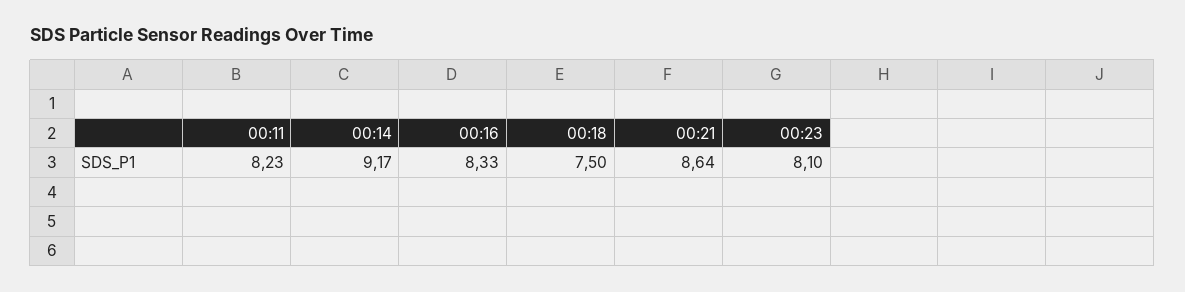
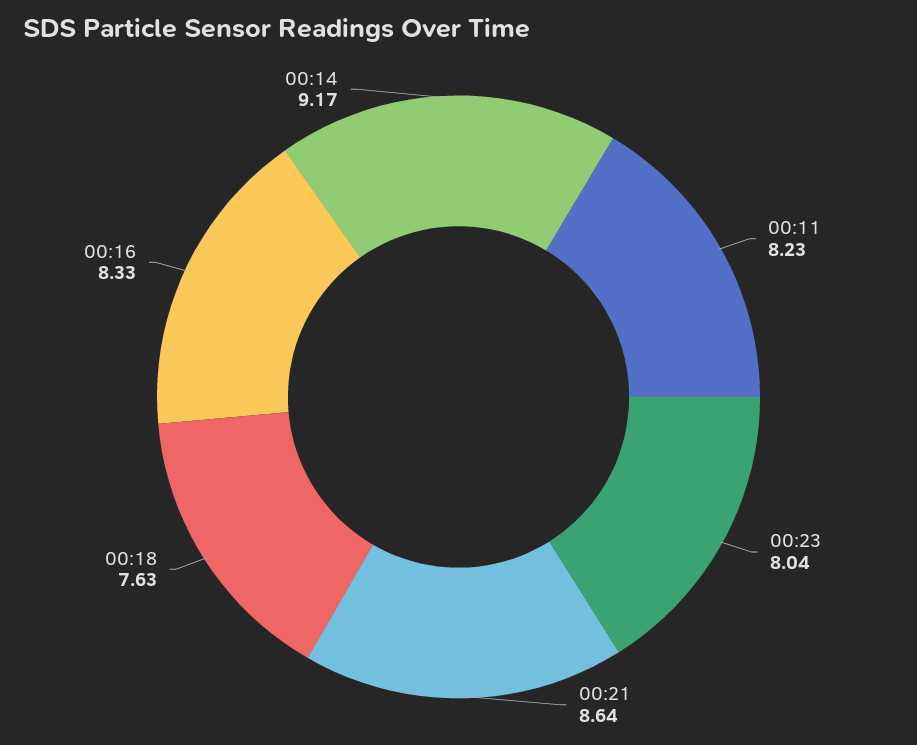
  {
    "00:11": 8.23,
    "00:14": 9.17,
    "00:16": 8.33,
-   "00:18": 7.5,
+   "00:18": 7.63,
    "00:21": 8.64,
-   "00:23": 8.1
+   "00:23": 8.04
  }

